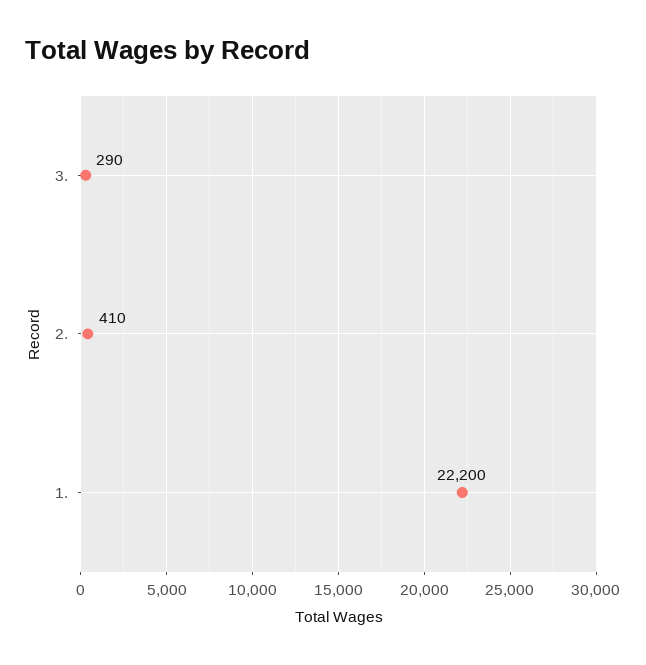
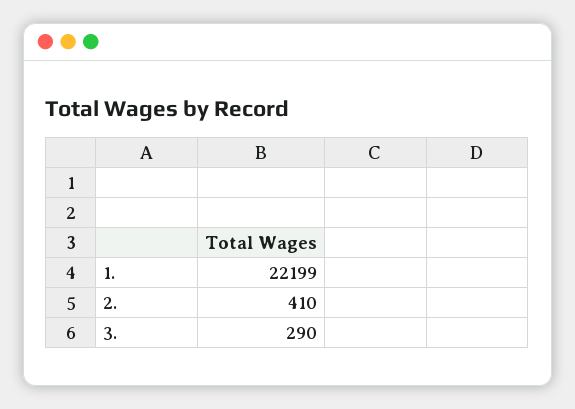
  {
    "3.": 290,
    "2.": 410,
-   "1.": 22200
+   "1.": 22199
  }

